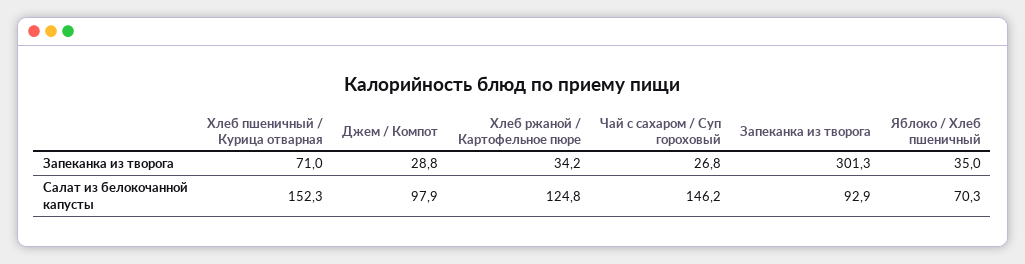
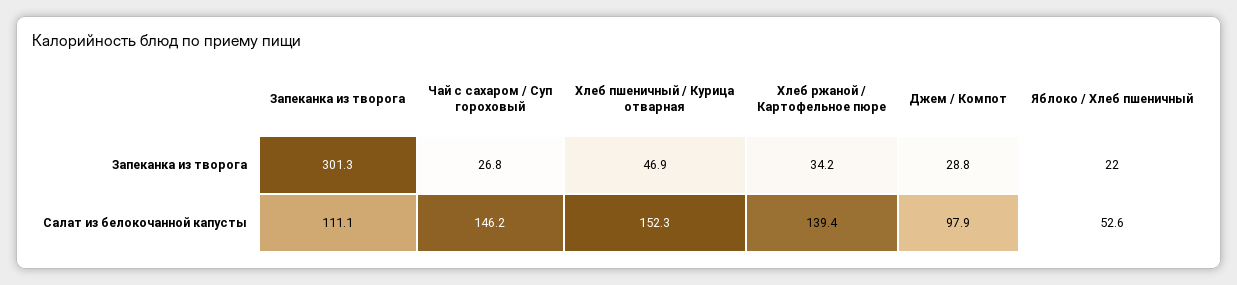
  {
    "Хлеб пшеничный / Курица отварная": {
-     "Запеканка из творога": 71,
+     "Запеканка из творога": 46.9,
      "Салат из белокочанной капусты": 152.3
    },
    "Джем / Компот": {
      "Запеканка из творога": 28.8,
      "Салат из белокочанной капусты": 97.9
    },
    "Хлеб ржаной / Картофельное пюре": {
      "Запеканка из творога": 34.2,
-     "Салат из белокочанной капусты": 124.8
+     "Салат из белокочанной капусты": 139.4
    },
    "Чай с сахаром / Суп гороховый": {
      "Запеканка из творога": 26.8,
      "Салат из белокочанной капусты": 146.2
    },
    "Запеканка из творога": {
      "Запеканка из творога": 301.3,
-     "Салат из белокочанной капусты": 92.9
+     "Салат из белокочанной капусты": 111.1
    },
    "Яблоко / Хлеб пшеничный": {
-     "Запеканка из творога": 35,
+     "Запеканка из творога": 22,
-     "Салат из белокочанной капусты": 70.3
+     "Салат из белокочанной капусты": 52.6
    }
  }

